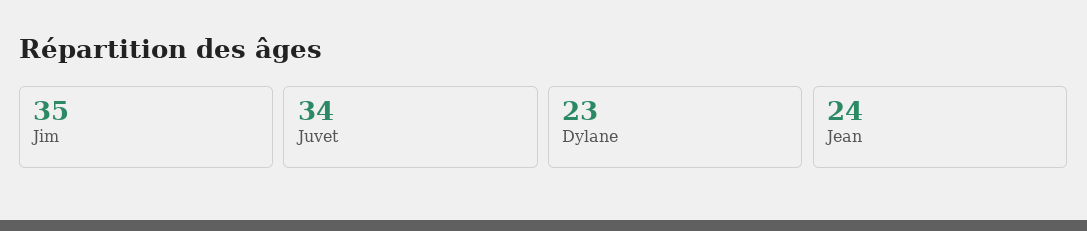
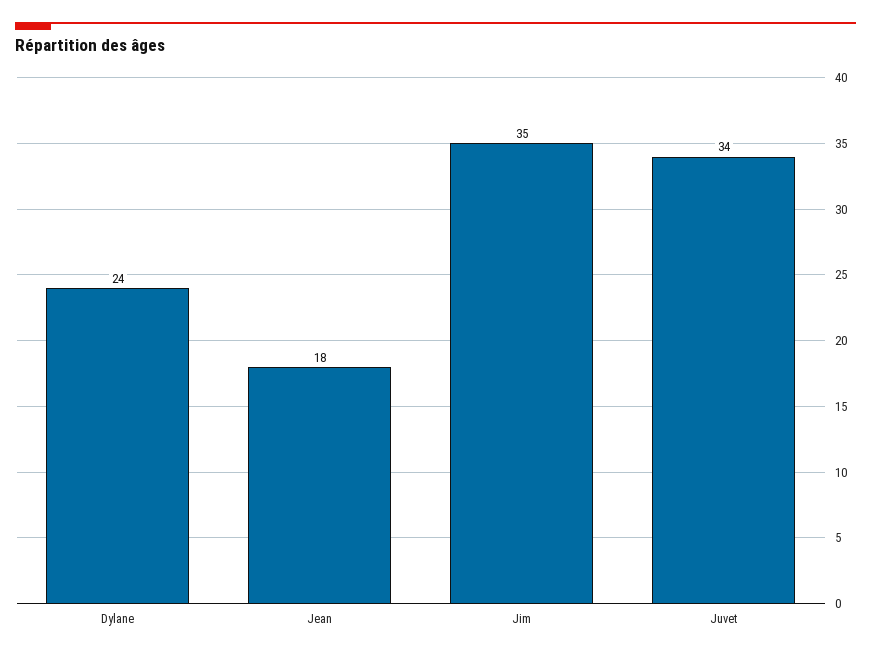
  {
    "Jim": 35,
    "Juvet": 34,
-   "Dylane": 23,
+   "Dylane": 24,
-   "Jean": 24
+   "Jean": 18
  }

